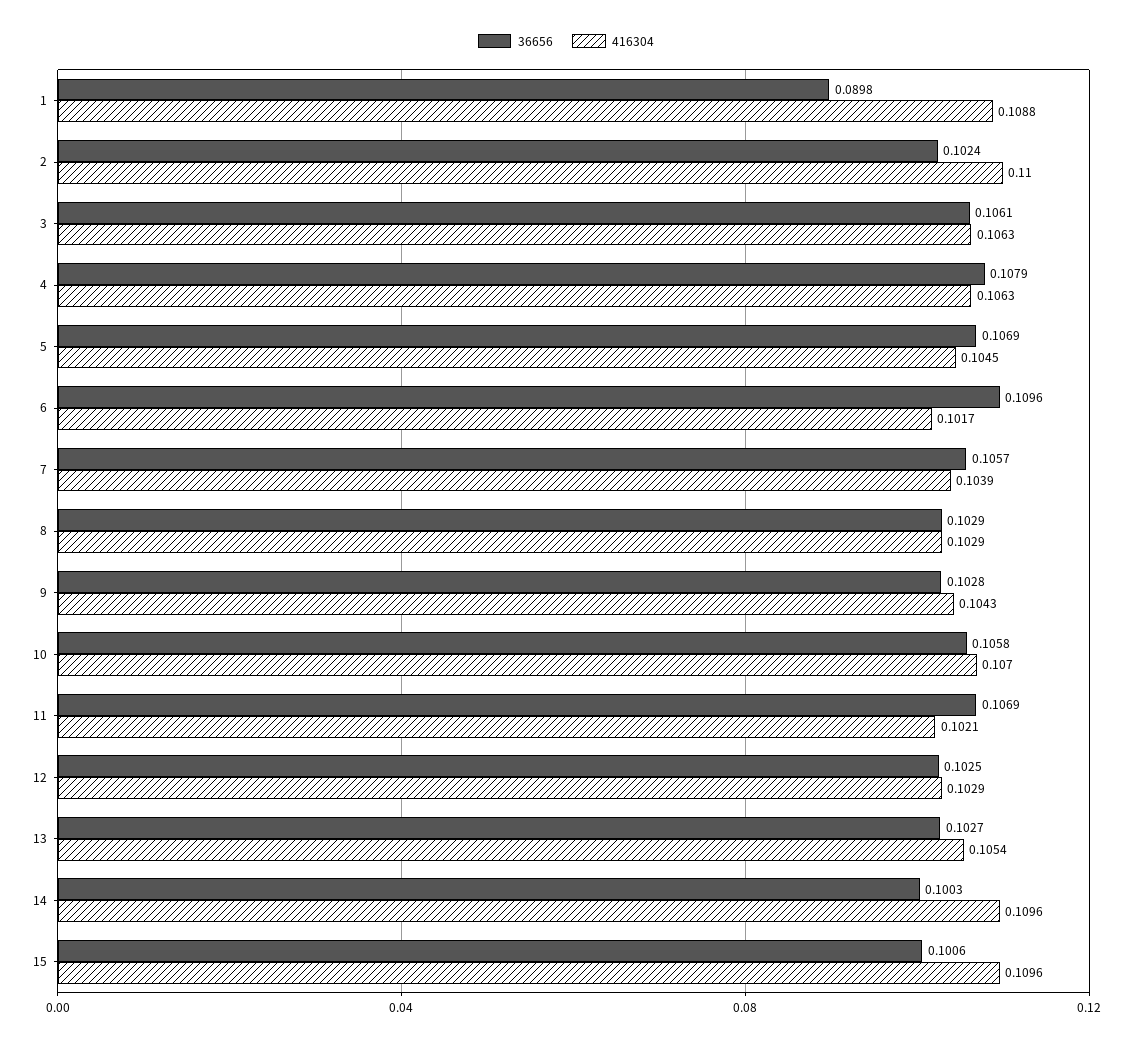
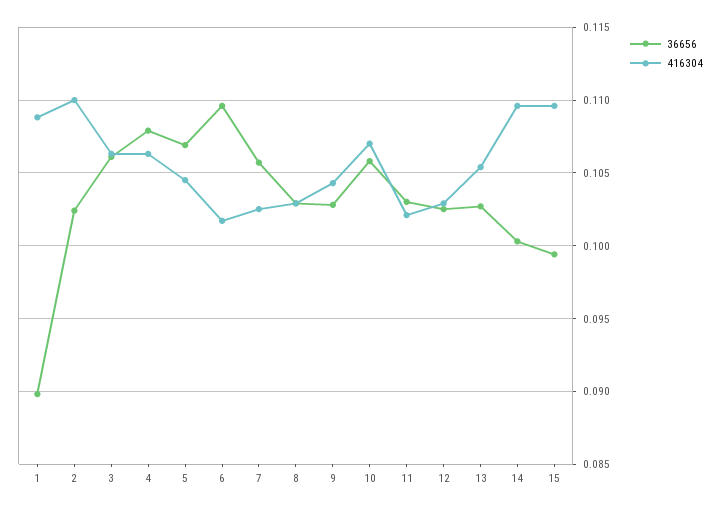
  {
    "36656": {
      "1": 0.0898,
      "2": 0.1024,
      "3": 0.1061,
      "4": 0.1079,
      "5": 0.1069,
      "6": 0.1096,
      "7": 0.1057,
      "8": 0.1029,
      "9": 0.1028,
      "10": 0.1058,
-     "11": 0.1069,
+     "11": 0.103,
      "12": 0.1025,
      "13": 0.1027,
      "14": 0.1003,
-     "15": 0.1006
+     "15": 0.0995
    },
    "416304": {
      "1": 0.1088,
      "2": 0.11,
      "3": 0.1063,
      "4": 0.1063,
      "5": 0.1045,
      "6": 0.1017,
-     "7": 0.1039,
+     "7": 0.1025,
      "8": 0.1029,
      "9": 0.1043,
      "10": 0.107,
      "11": 0.1021,
      "12": 0.1029,
      "13": 0.1054,
      "14": 0.1096,
      "15": 0.1096
    }
  }

